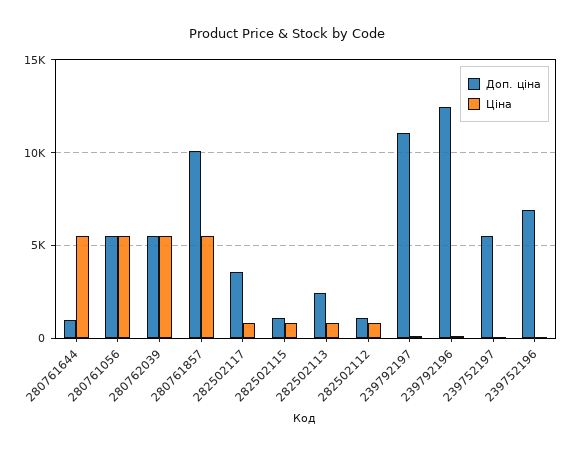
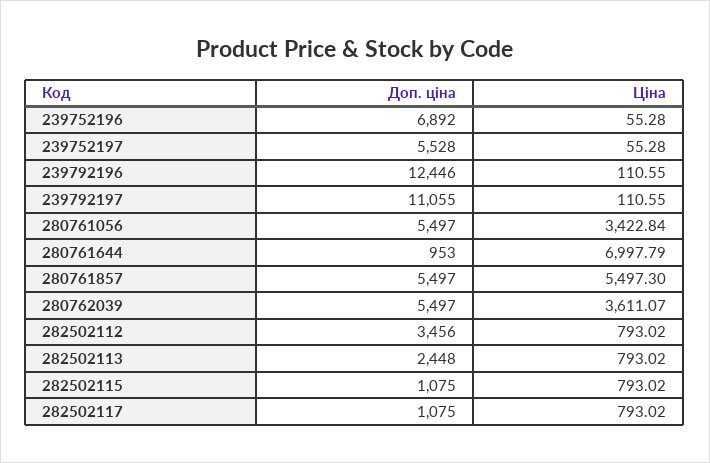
  {
    "Доп. ціна": {
      "280761644": 953,
      "280761056": 5497,
      "280762039": 5497,
-     "280761857": 10000,
+     "280761857": 5497,
-     "282502117": 3500,
+     "282502117": 1075,
      "282502115": 1075,
      "282502113": 2448,
-     "282502112": 1000,
+     "282502112": 3456,
      "239792197": 11055,
      "239792196": 12446,
      "239752197": 5528,
      "239752196": 6892
    },
    "Ціна": {
-     "280761644": 5500,
+     "280761644": 6997.79,
-     "280761056": 5500,
+     "280761056": 3422.84,
-     "280762039": 5500,
+     "280762039": 3611.07,
      "280761857": 5497.3,
      "282502117": 793.02,
      "282502115": 793.02,
      "282502113": 793.02,
      "282502112": 793.02,
      "239792197": 110.55,
      "239792196": 110.55,
      "239752197": 55.28,
      "239752196": 55.28
    }
  }

